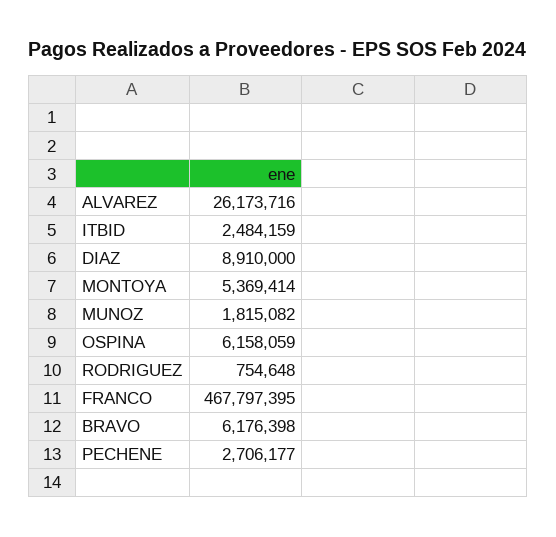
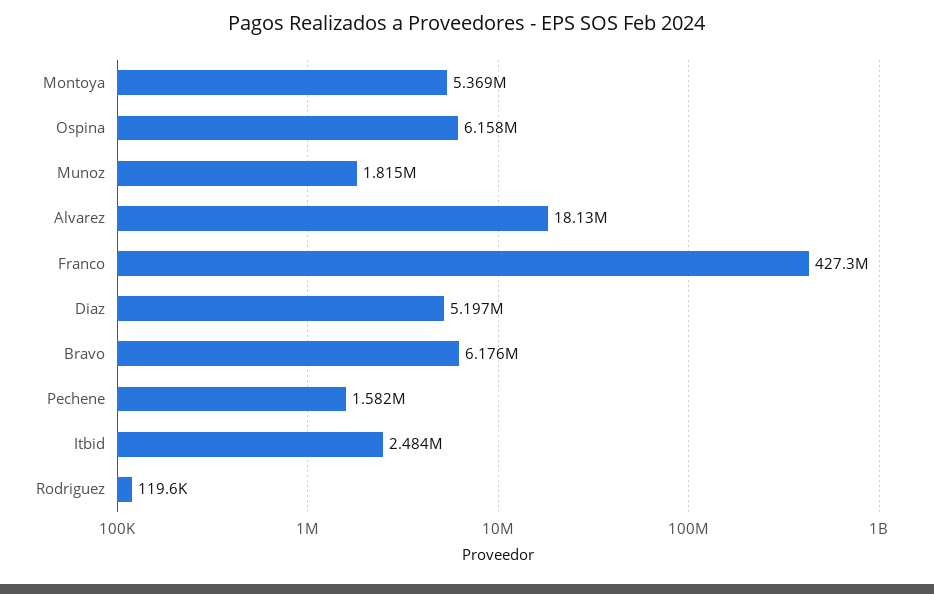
  {
-   "ALVAREZ": 26173716,
+   "ALVAREZ": 18130000,
    "ITBID": 2484159,
-   "DIAZ": 8910000,
+   "DIAZ": 5197000,
    "MONTOYA": 5369414,
    "MUNOZ": 1815082,
    "OSPINA": 6158059,
-   "RODRIGUEZ": 754648,
+   "RODRIGUEZ": 119600,
-   "FRANCO": 467797395,
+   "FRANCO": 427300000,
    "BRAVO": 6176398,
-   "PECHENE": 2706177
+   "PECHENE": 1582000
  }

